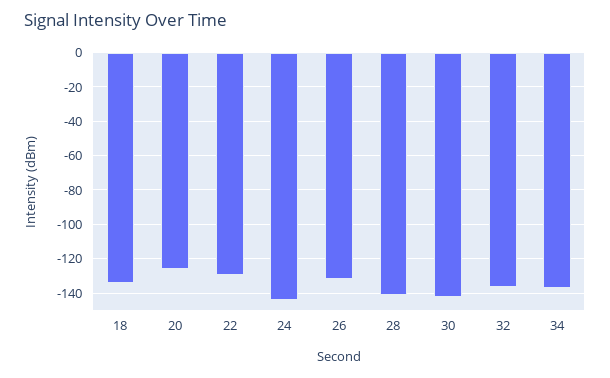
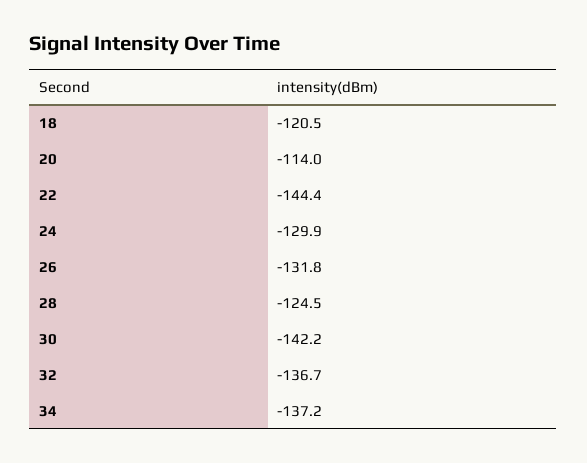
  {
-   "18": -135,
+   "18": -120.5,
-   "20": -125,
+   "20": -114,
-   "22": -130,
+   "22": -144.4,
-   "24": -145,
+   "24": -129.9,
    "26": -131.8,
-   "28": -140,
+   "28": -124.5,
    "30": -142.2,
    "32": -136.7,
    "34": -137.2
  }

